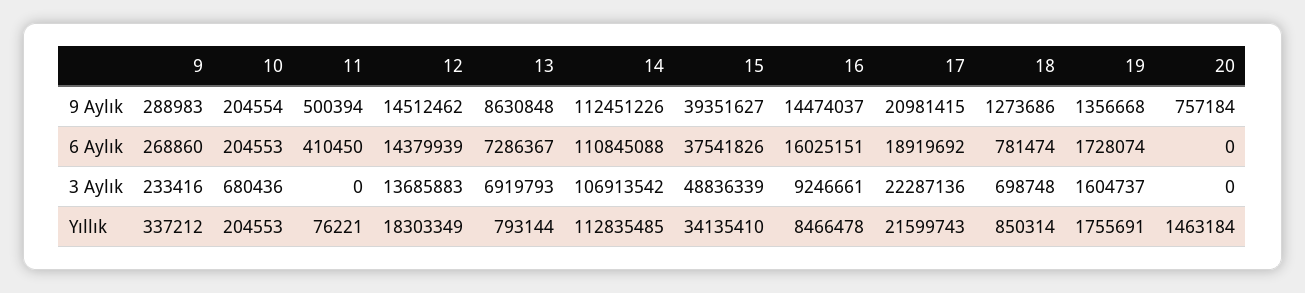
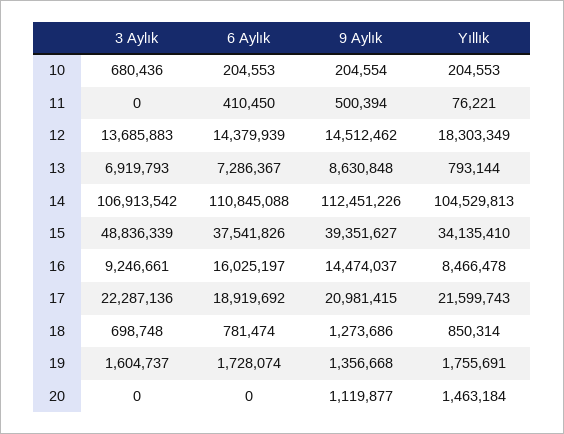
  {
-   "9": {
-     "9 Aylık": 288983,
-     "6 Aylık": 268860,
-     "3 Aylık": 233416,
-     "Yıllık": 337212
-   },
    "10": {
      "9 Aylık": 204554,
      "6 Aylık": 204553,
      "3 Aylık": 680436,
      "Yıllık": 204553
    },
    "11": {
      "9 Aylık": 500394,
      "6 Aylık": 410450,
      "3 Aylık": 0,
      "Yıllık": 76221
    },
    "12": {
      "9 Aylık": 14512462,
      "6 Aylık": 14379939,
      "3 Aylık": 13685883,
      "Yıllık": 18303349
    },
    "13": {
      "9 Aylık": 8630848,
      "6 Aylık": 7286367,
      "3 Aylık": 6919793,
      "Yıllık": 793144
    },
    "14": {
      "9 Aylık": 112451226,
      "6 Aylık": 110845088,
      "3 Aylık": 106913542,
-     "Yıllık": 112835485
+     "Yıllık": 104529813
    },
    "15": {
      "9 Aylık": 39351627,
      "6 Aylık": 37541826,
      "3 Aylık": 48836339,
      "Yıllık": 34135410
    },
    "16": {
      "9 Aylık": 14474037,
-     "6 Aylık": 16025151,
+     "6 Aylık": 16025197,
      "3 Aylık": 9246661,
      "Yıllık": 8466478
    },
    "17": {
      "9 Aylık": 20981415,
      "6 Aylık": 18919692,
      "3 Aylık": 22287136,
      "Yıllık": 21599743
    },
    "18": {
      "9 Aylık": 1273686,
      "6 Aylık": 781474,
      "3 Aylık": 698748,
      "Yıllık": 850314
    },
    "19": {
      "9 Aylık": 1356668,
      "6 Aylık": 1728074,
      "3 Aylık": 1604737,
      "Yıllık": 1755691
    },
    "20": {
-     "9 Aylık": 757184,
+     "9 Aylık": 1119877,
      "6 Aylık": 0,
      "3 Aylık": 0,
      "Yıllık": 1463184
    }
  }

